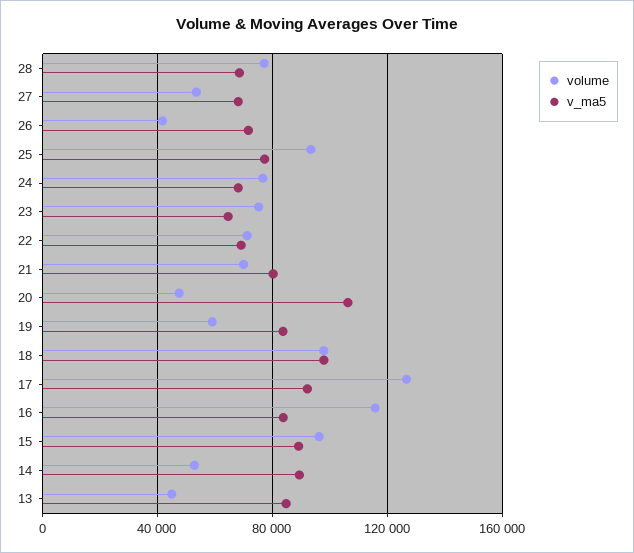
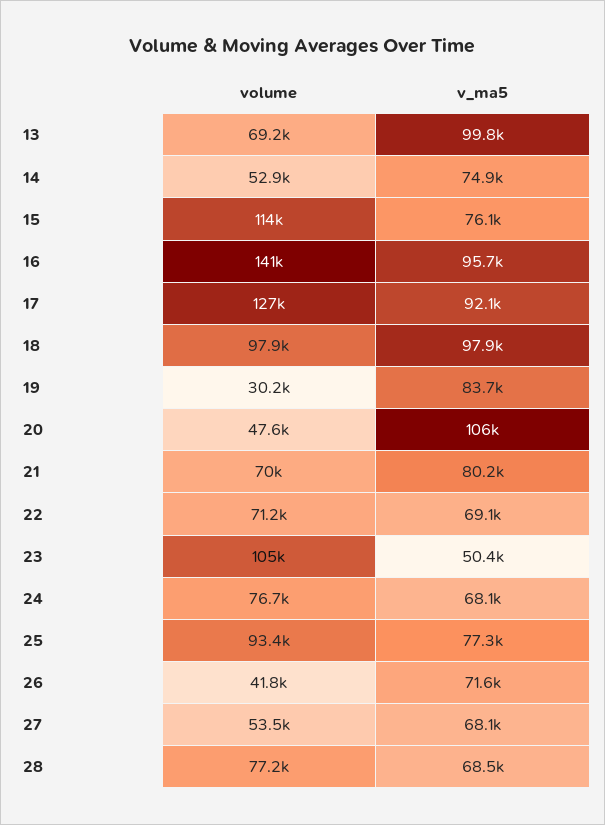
  {
    "volume": {
      "28": 77200,
      "27": 53500,
      "26": 41800,
      "25": 93400,
      "24": 76700,
-     "23": 75000,
+     "23": 105000,
      "22": 71200,
      "21": 70000,
      "20": 47600,
-     "19": 60000,
+     "19": 30200,
      "18": 97900,
      "17": 127000,
-     "16": 115000,
+     "16": 141000,
-     "15": 95000,
+     "15": 114000,
      "14": 52900,
-     "13": 45000
+     "13": 69200
    },
    "v_ma5": {
      "28": 68500,
      "27": 68100,
      "26": 71600,
      "25": 77300,
      "24": 68100,
-     "23": 65000,
+     "23": 50400,
      "22": 69100,
      "21": 80200,
      "20": 106000,
      "19": 83700,
      "18": 97900,
      "17": 92100,
-     "16": 85000,
+     "16": 95700,
-     "15": 90000,
+     "15": 76100,
-     "14": 90000,
+     "14": 74900,
-     "13": 85000
+     "13": 99800
    }
  }

